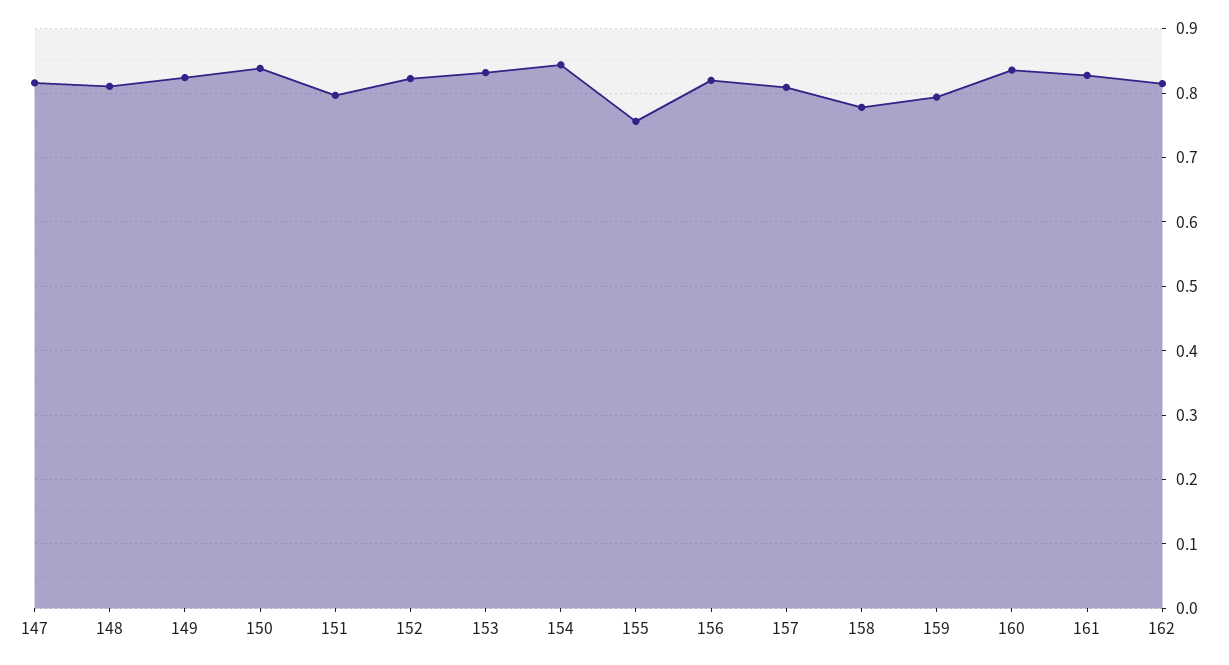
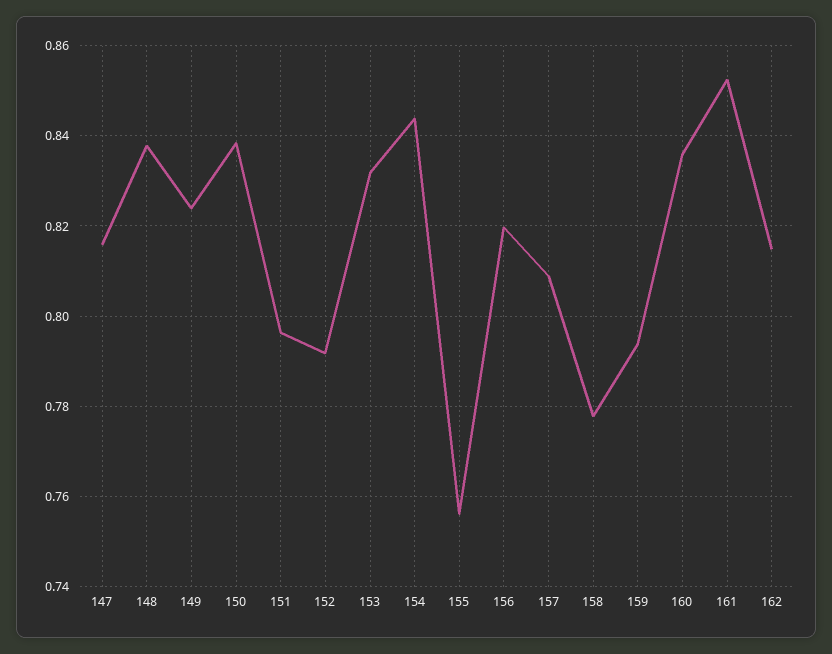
  {
    "147": 0.816,
-   "148": 0.81,
+   "148": 0.838,
    "149": 0.824,
    "150": 0.838,
    "151": 0.796,
-   "152": 0.82,
+   "152": 0.792,
    "153": 0.832,
    "154": 0.844,
    "155": 0.756,
    "156": 0.82,
    "157": 0.808,
    "158": 0.778,
    "159": 0.794,
    "160": 0.836,
-   "161": 0.83,
+   "161": 0.852,
    "162": 0.814
  }

